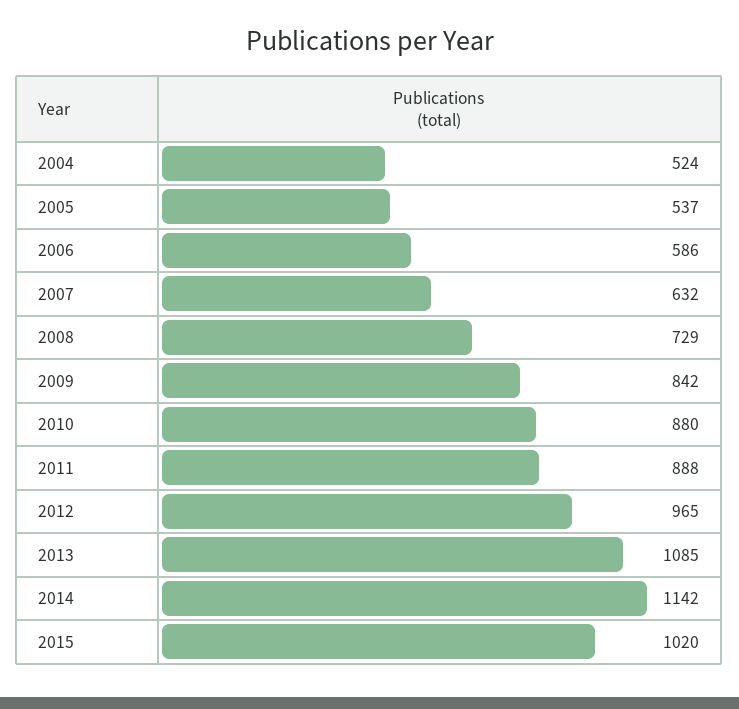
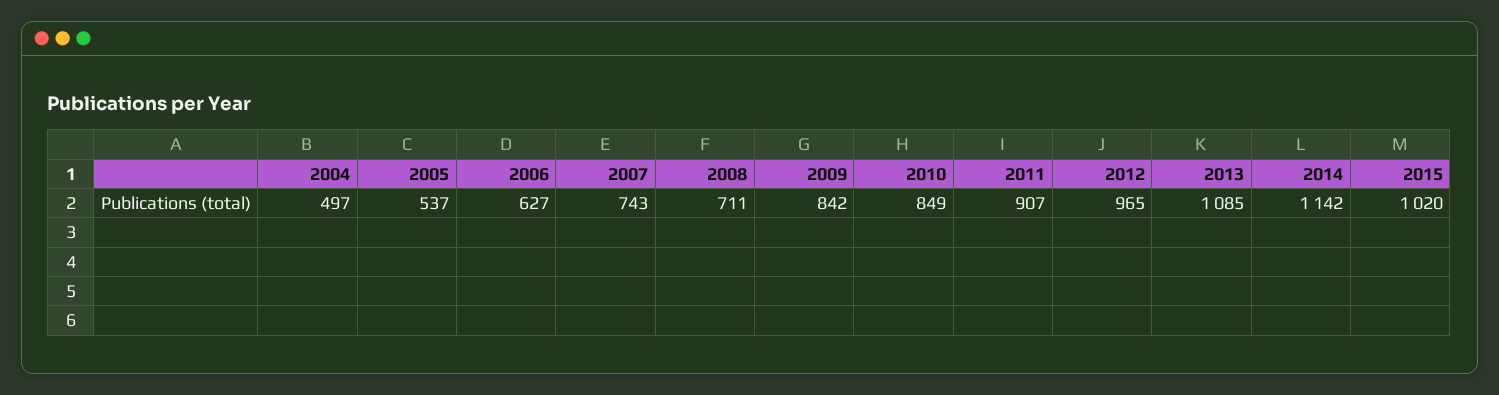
  {
-   "2004": 524,
+   "2004": 497,
    "2005": 537,
-   "2006": 586,
+   "2006": 627,
-   "2007": 632,
+   "2007": 743,
-   "2008": 729,
+   "2008": 711,
    "2009": 842,
-   "2010": 880,
+   "2010": 849,
-   "2011": 888,
+   "2011": 907,
    "2012": 965,
    "2013": 1085,
    "2014": 1142,
    "2015": 1020
  }

